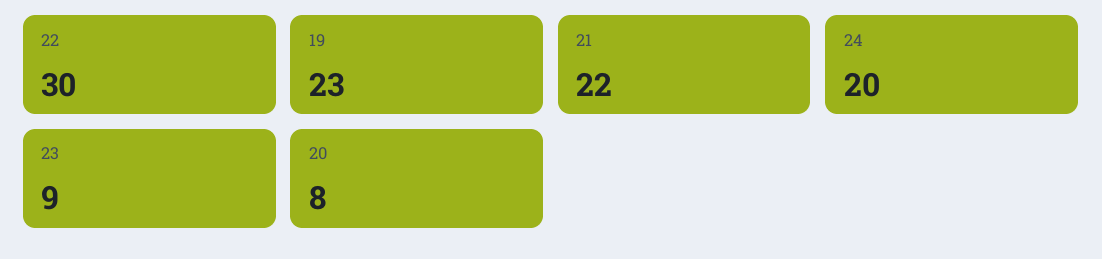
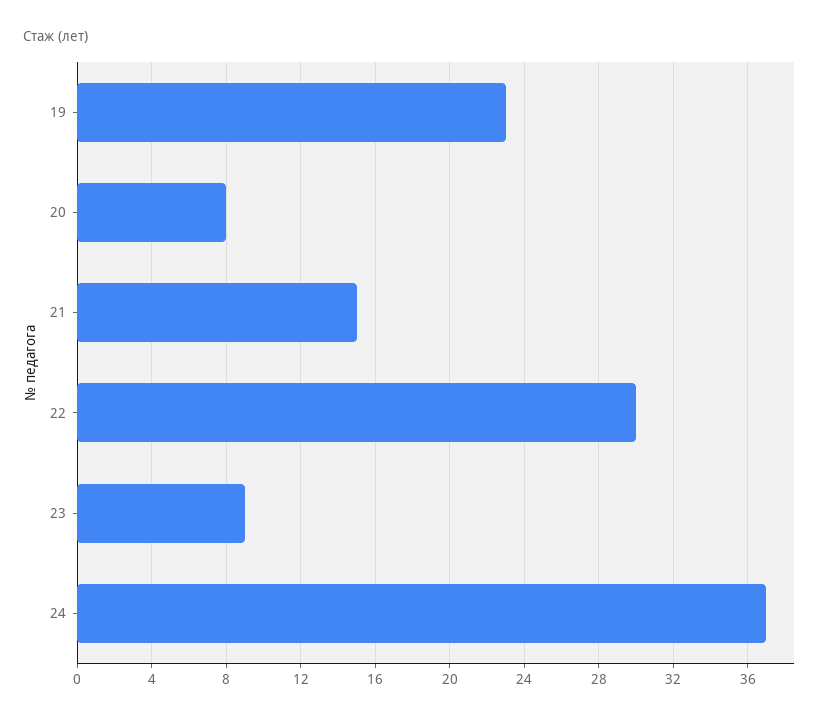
  {
    "22": 30,
    "19": 23,
-   "21": 22,
+   "21": 15,
-   "24": 20,
+   "24": 37,
    "23": 9,
    "20": 8
  }

